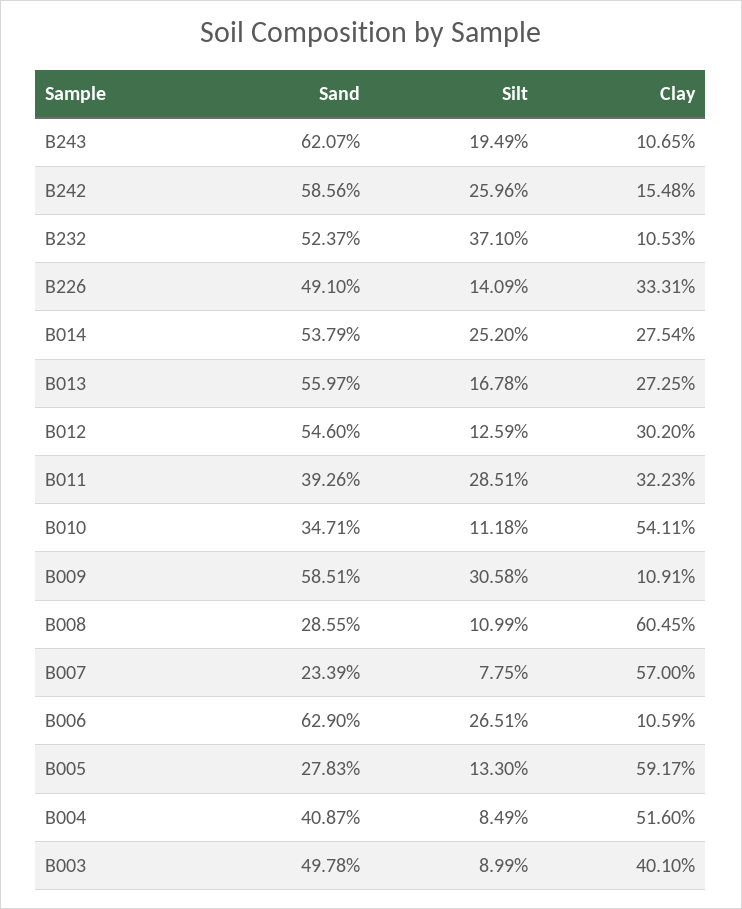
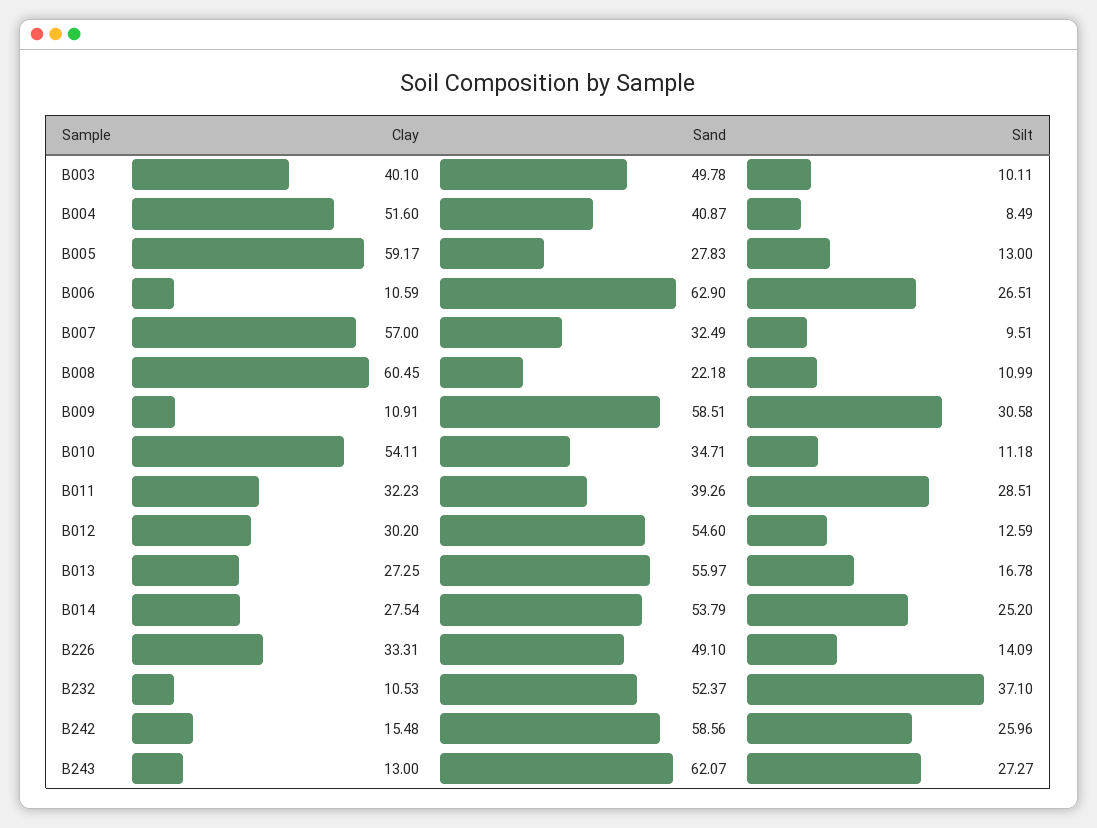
  {
    "Sand": {
      "B243": 62.07,
      "B242": 58.56,
      "B232": 52.37,
      "B226": 49.1,
      "B014": 53.79,
      "B013": 55.97,
      "B012": 54.6,
      "B011": 39.26,
      "B010": 34.71,
      "B009": 58.51,
-     "B008": 28.55,
+     "B008": 22.18,
-     "B007": 23.39,
+     "B007": 32.49,
      "B006": 62.9,
      "B005": 27.83,
      "B004": 40.87,
      "B003": 49.78
    },
    "Silt": {
-     "B243": 19.49,
+     "B243": 27.27,
      "B242": 25.96,
      "B232": 37.1,
      "B226": 14.09,
      "B014": 25.2,
      "B013": 16.78,
      "B012": 12.59,
      "B011": 28.51,
      "B010": 11.18,
      "B009": 30.58,
      "B008": 10.99,
-     "B007": 7.75,
+     "B007": 9.51,
      "B006": 26.51,
-     "B005": 13.3,
+     "B005": 13,
      "B004": 8.49,
-     "B003": 8.99
+     "B003": 10.11
    },
    "Clay": {
-     "B243": 10.65,
+     "B243": 13,
      "B242": 15.48,
      "B232": 10.53,
      "B226": 33.31,
      "B014": 27.54,
      "B013": 27.25,
      "B012": 30.2,
      "B011": 32.23,
      "B010": 54.11,
      "B009": 10.91,
      "B008": 60.45,
      "B007": 57,
      "B006": 10.59,
      "B005": 59.17,
      "B004": 51.6,
      "B003": 40.1
    }
  }

